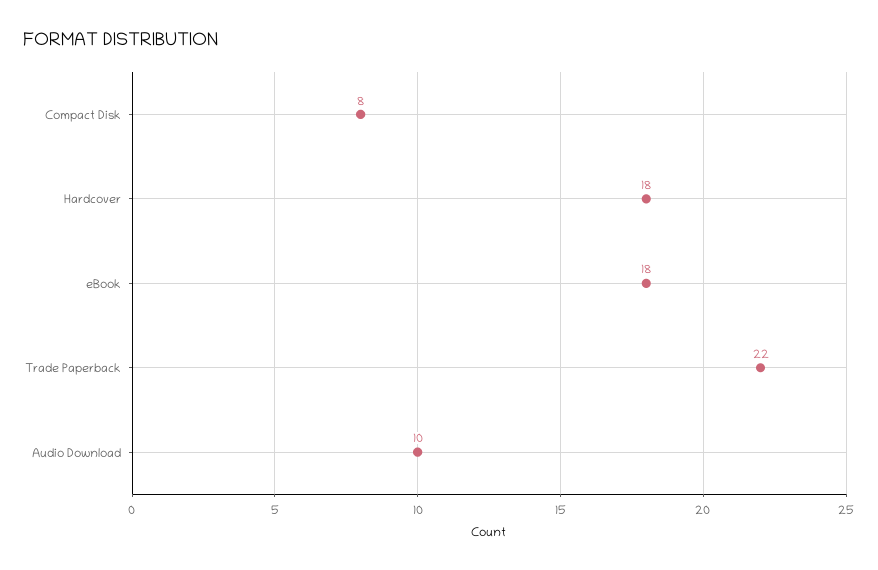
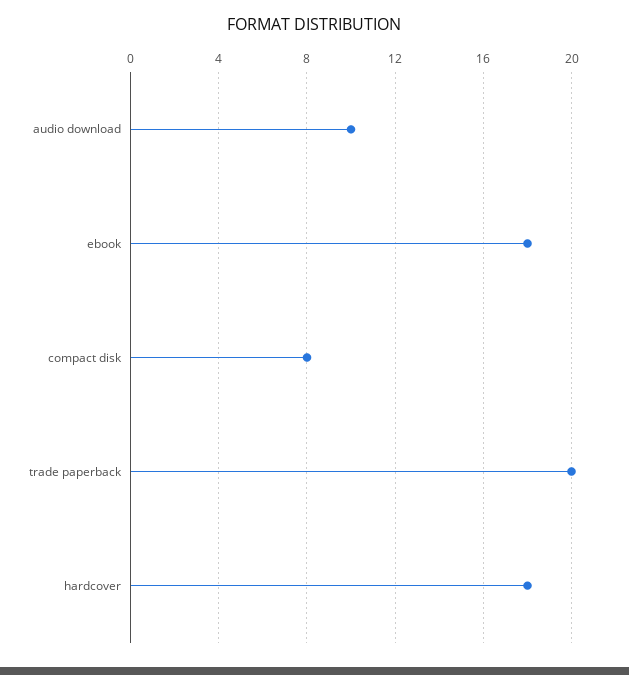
  {
    "Compact Disk": 8,
    "Hardcover": 18,
    "eBook": 18,
-   "Trade Paperback": 22,
+   "Trade Paperback": 20,
    "Audio Download": 10
  }

